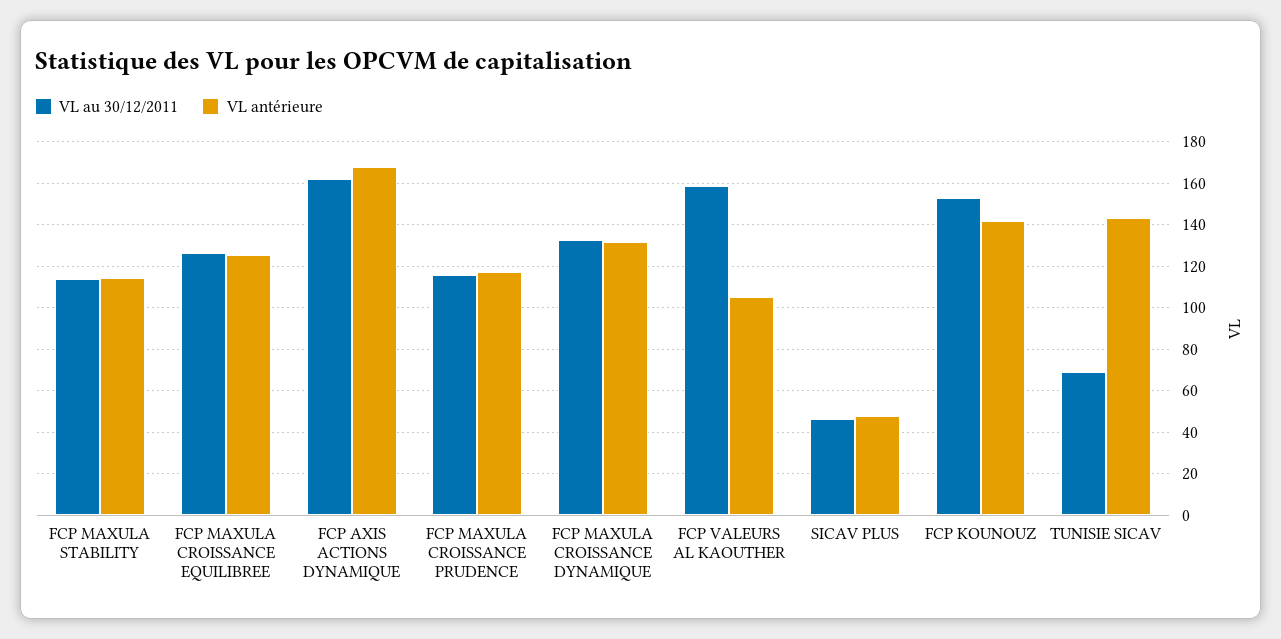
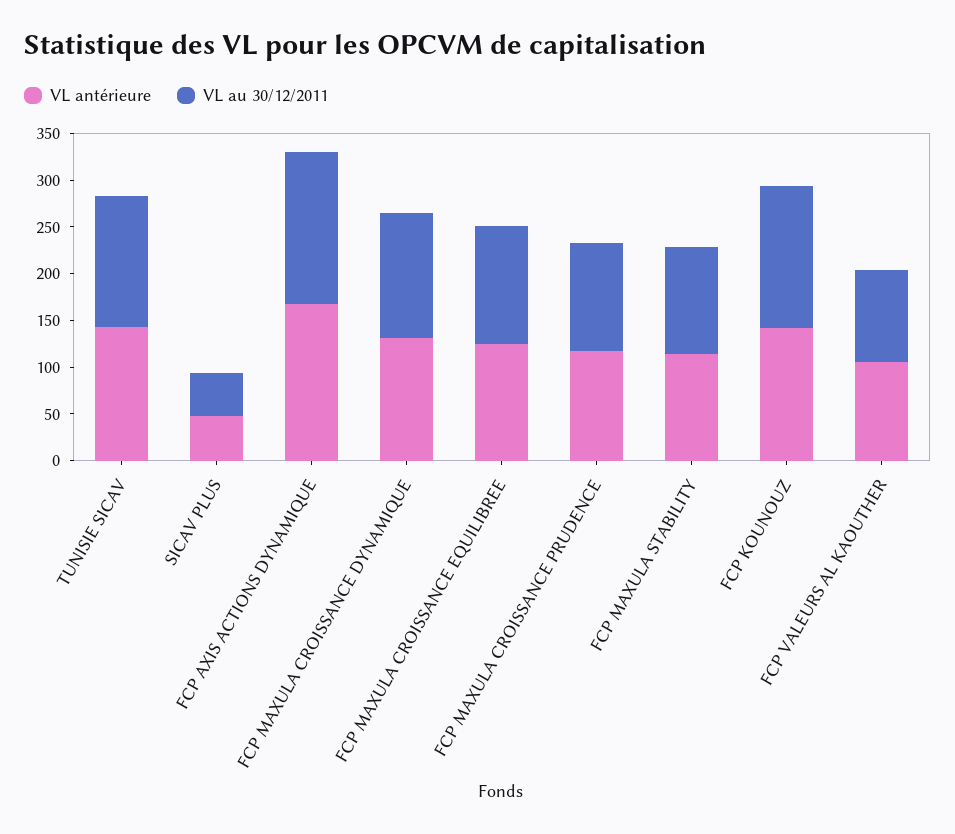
  {
    "VL au 30/12/2011": {
      "FCP MAXULA STABILITY": 115,
      "FCP MAXULA CROISSANCE EQUILIBREE": 125,
      "FCP AXIS ACTIONS DYNAMIQUE": 160,
      "FCP MAXULA CROISSANCE PRUDENCE": 115,
      "FCP MAXULA CROISSANCE DYNAMIQUE": 135,
-     "FCP VALEURS AL KAOUTHER": 160,
+     "FCP VALEURS AL KAOUTHER": 100,
      "SICAV PLUS": 45,
      "FCP KOUNOUZ": 155,
-     "TUNISIE SICAV": 70
+     "TUNISIE SICAV": 140
    },
    "VL antérieure": {
      "FCP MAXULA STABILITY": 115,
      "FCP MAXULA CROISSANCE EQUILIBREE": 125,
      "FCP AXIS ACTIONS DYNAMIQUE": 170,
      "FCP MAXULA CROISSANCE PRUDENCE": 115,
      "FCP MAXULA CROISSANCE DYNAMIQUE": 130,
      "FCP VALEURS AL KAOUTHER": 105,
      "SICAV PLUS": 50,
      "FCP KOUNOUZ": 140,
      "TUNISIE SICAV": 145
    }
  }

